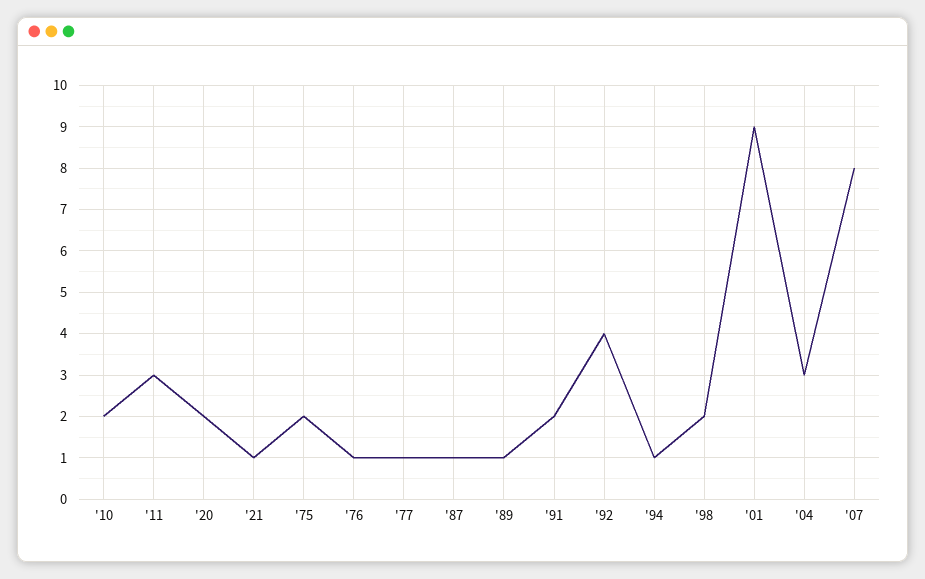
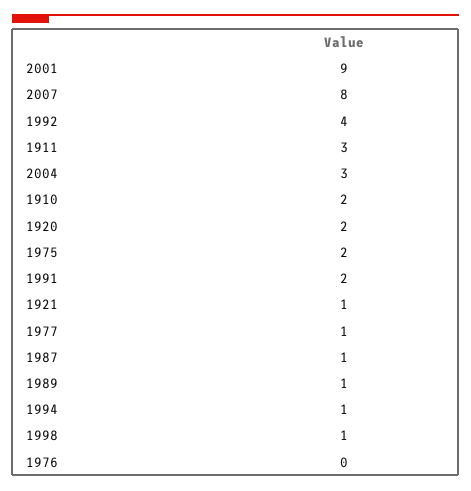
  {
    "'10": 2,
    "'11": 3,
    "'20": 2,
    "'21": 1,
    "'75": 2,
-   "'76": 1,
+   "'76": 0,
    "'77": 1,
    "'87": 1,
    "'89": 1,
    "'91": 2,
    "'92": 4,
    "'94": 1,
-   "'98": 2,
+   "'98": 1,
    "'01": 9,
    "'04": 3,
    "'07": 8
  }

